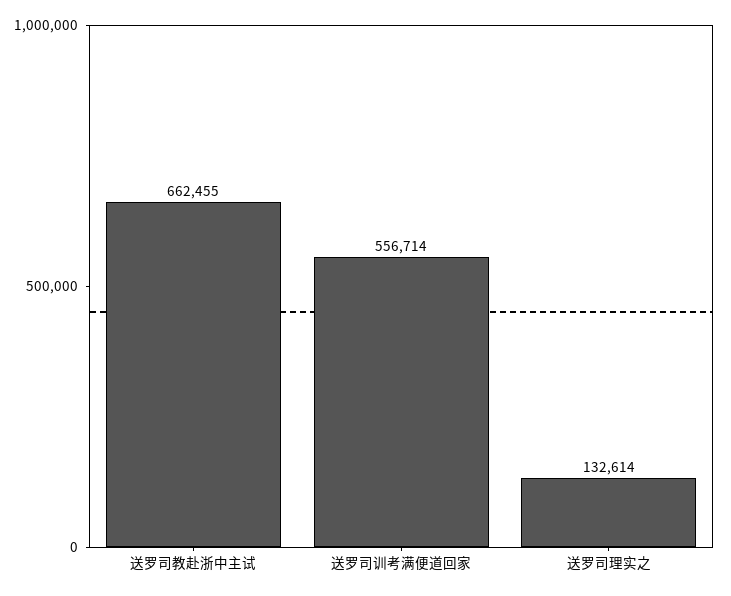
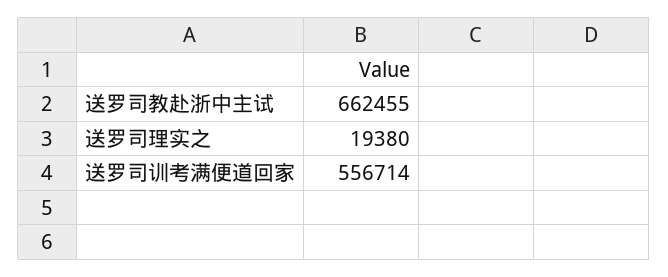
  {
    "送罗司教赴浙中主试": 662455,
    "送罗司训考满便道回家": 556714,
-   "送罗司理实之": 132614
+   "送罗司理实之": 19380
  }

